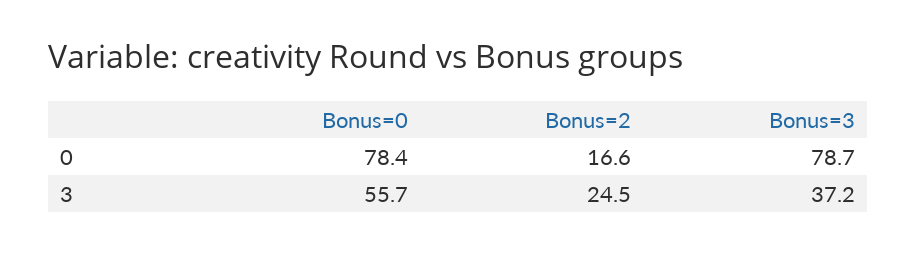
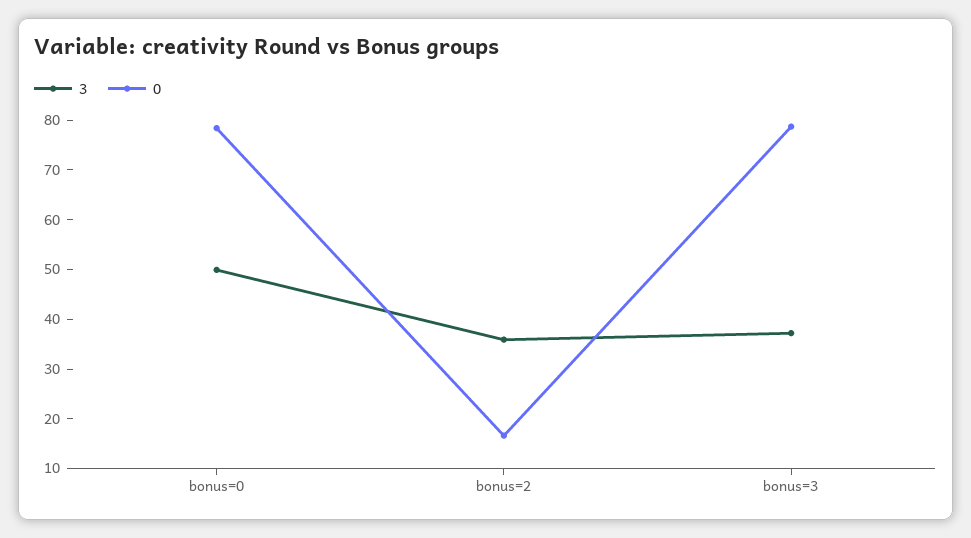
  {
    "0": {
      "Bonus=0": 78.4,
      "Bonus=2": 16.6,
      "Bonus=3": 78.7
    },
    "3": {
-     "Bonus=0": 55.7,
+     "Bonus=0": 50,
-     "Bonus=2": 24.5,
+     "Bonus=2": 36,
      "Bonus=3": 37.2
    }
  }

